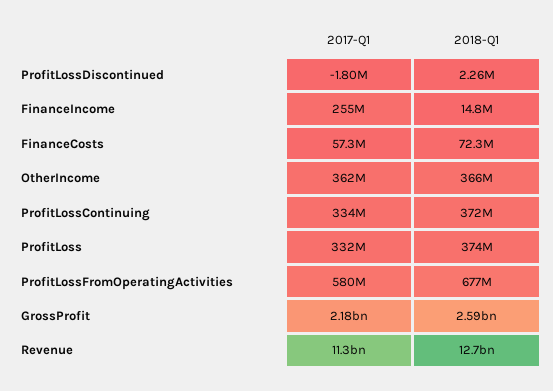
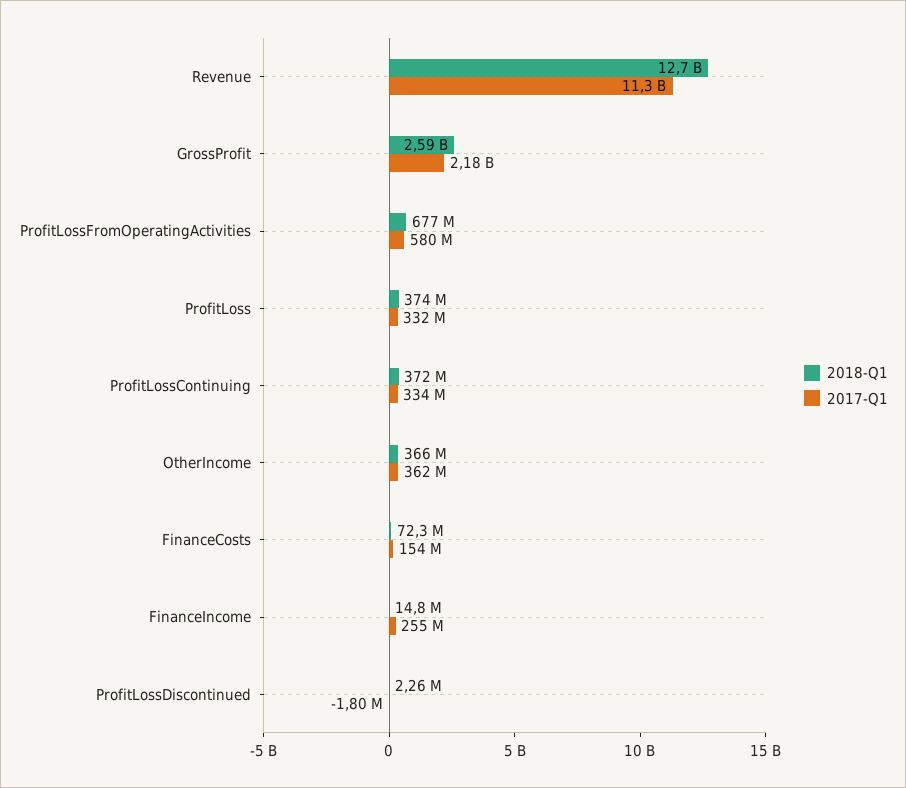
  {
    "2017-Q1": {
      "ProfitLossDiscontinued": -1800000,
      "FinanceIncome": 255000000,
-     "FinanceCosts": 57300000,
+     "FinanceCosts": 154000000,
      "OtherIncome": 362000000,
      "ProfitLossContinuing": 334000000,
      "ProfitLoss": 332000000,
      "ProfitLossFromOperatingActivities": 580000000,
      "GrossProfit": 2180000000,
      "Revenue": 11300000000
    },
    "2018-Q1": {
      "ProfitLossDiscontinued": 2260000,
      "FinanceIncome": 14800000,
      "FinanceCosts": 72300000,
      "OtherIncome": 366000000,
      "ProfitLossContinuing": 372000000,
      "ProfitLoss": 374000000,
      "ProfitLossFromOperatingActivities": 677000000,
      "GrossProfit": 2590000000,
      "Revenue": 12700000000
    }
  }

